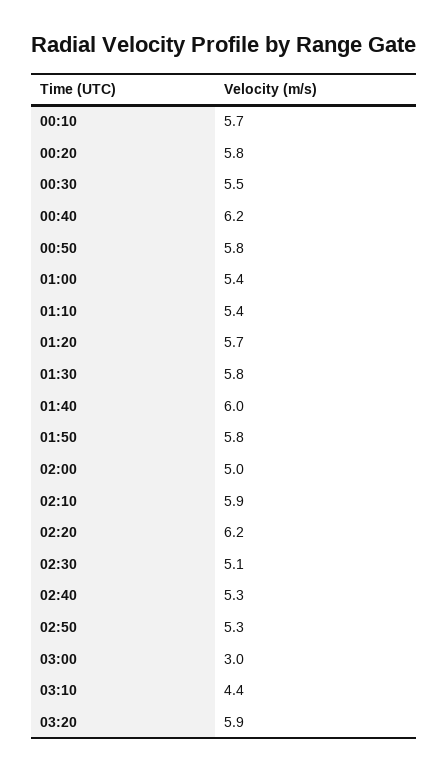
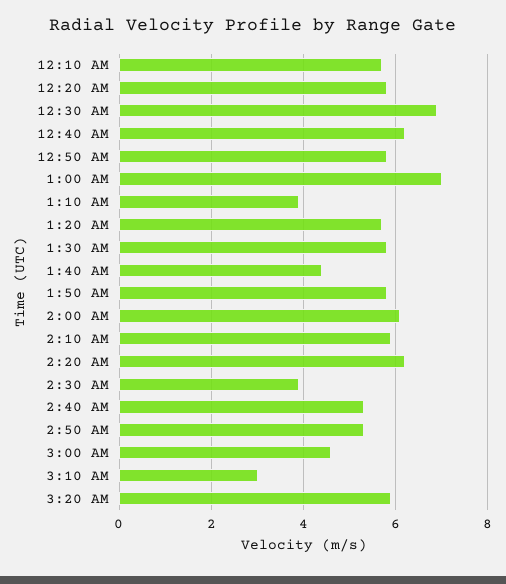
  {
    "00:10": 5.7,
    "00:20": 5.8,
-   "00:30": 5.5,
+   "00:30": 7,
    "00:40": 6.2,
    "00:50": 5.8,
-   "01:00": 5.4,
+   "01:00": 7,
-   "01:10": 5.4,
+   "01:10": 4,
    "01:20": 5.7,
    "01:30": 5.8,
-   "01:40": 6,
+   "01:40": 4.5,
    "01:50": 5.8,
-   "02:00": 5,
+   "02:00": 6,
    "02:10": 5.9,
    "02:20": 6.2,
-   "02:30": 5.1,
+   "02:30": 4,
    "02:40": 5.3,
    "02:50": 5.3,
-   "03:00": 3,
+   "03:00": 4.5,
-   "03:10": 4.4,
+   "03:10": 3,
    "03:20": 5.9
  }

